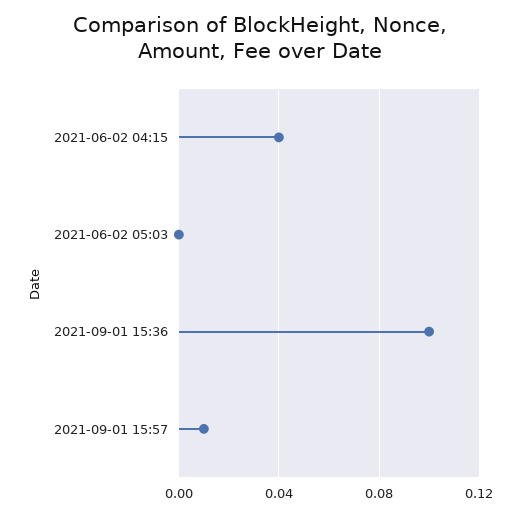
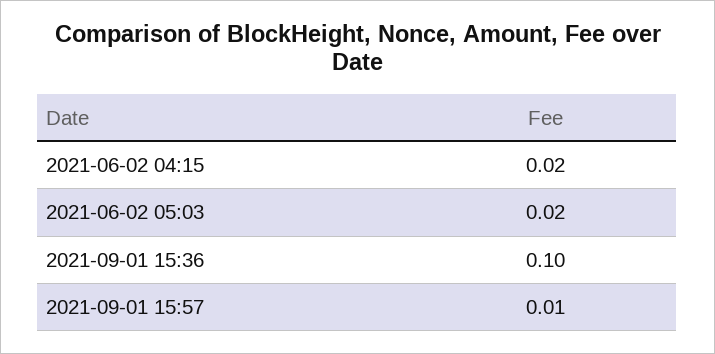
  {
-   "2021-06-02 04:15": 0.04,
+   "2021-06-02 04:15": 0.02,
-   "2021-06-02 05:03": 0,
+   "2021-06-02 05:03": 0.02,
    "2021-09-01 15:36": 0.1,
    "2021-09-01 15:57": 0.01
  }

